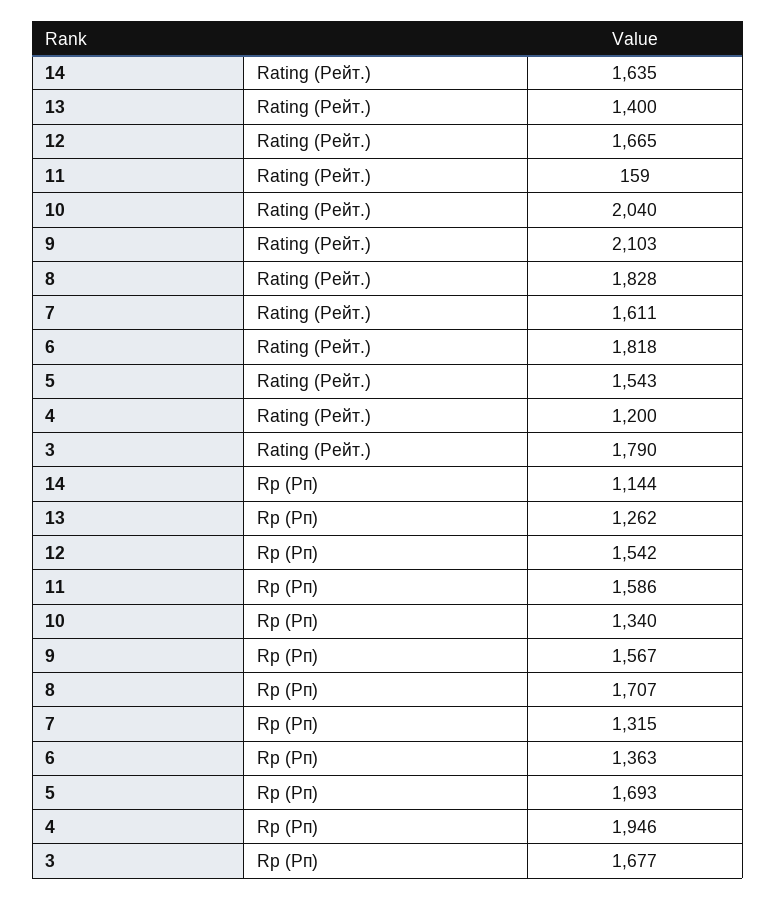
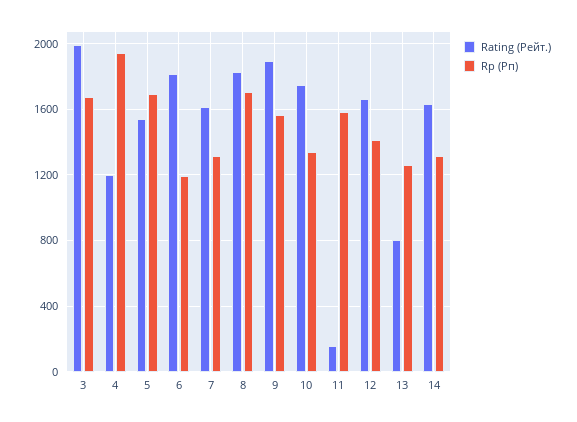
  {
    "Rating (Рейт.)": {
      "14": 1635,
-     "13": 1400,
+     "13": 800,
      "12": 1665,
      "11": 159,
-     "10": 2040,
+     "10": 1750,
-     "9": 2103,
+     "9": 1900,
      "8": 1828,
      "7": 1611,
      "6": 1818,
      "5": 1543,
      "4": 1200,
-     "3": 1790
+     "3": 2000
    },
    "Rp (Рп)": {
-     "14": 1144,
+     "14": 1300,
      "13": 1262,
-     "12": 1542,
+     "12": 1400,
      "11": 1586,
      "10": 1340,
      "9": 1567,
      "8": 1707,
      "7": 1315,
-     "6": 1363,
+     "6": 1200,
      "5": 1693,
      "4": 1946,
      "3": 1677
    }
  }

